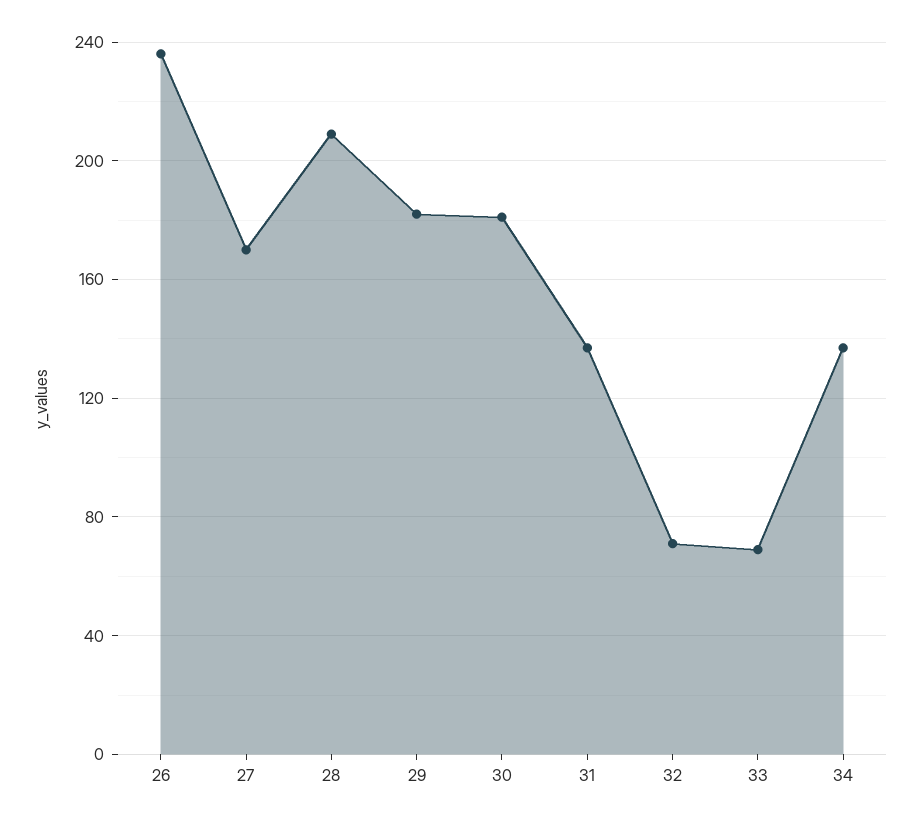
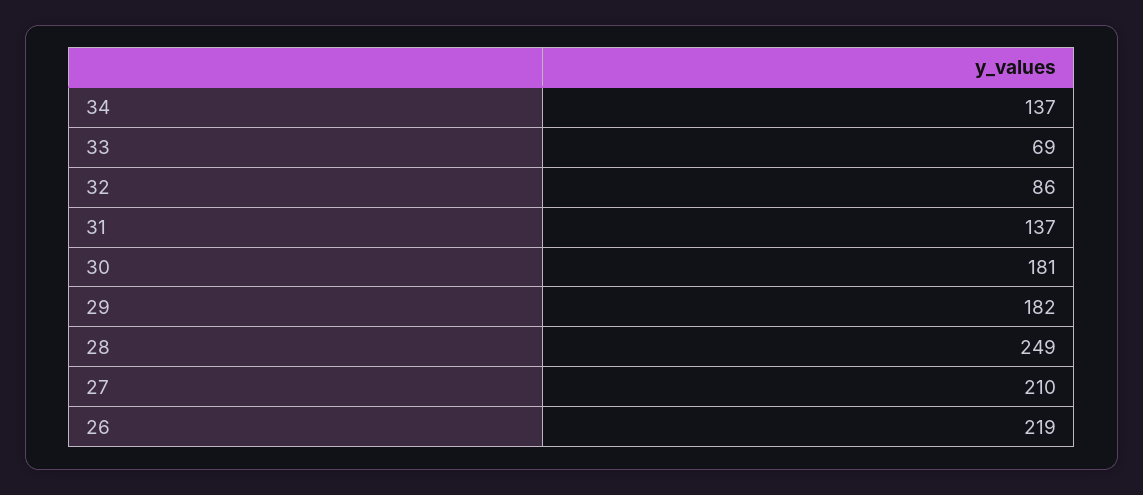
  {
-   "26": 235,
+   "26": 219,
-   "27": 170,
+   "27": 210,
-   "28": 210,
+   "28": 249,
    "29": 182,
    "30": 181,
    "31": 137,
-   "32": 70,
+   "32": 86,
    "33": 69,
    "34": 137
  }

